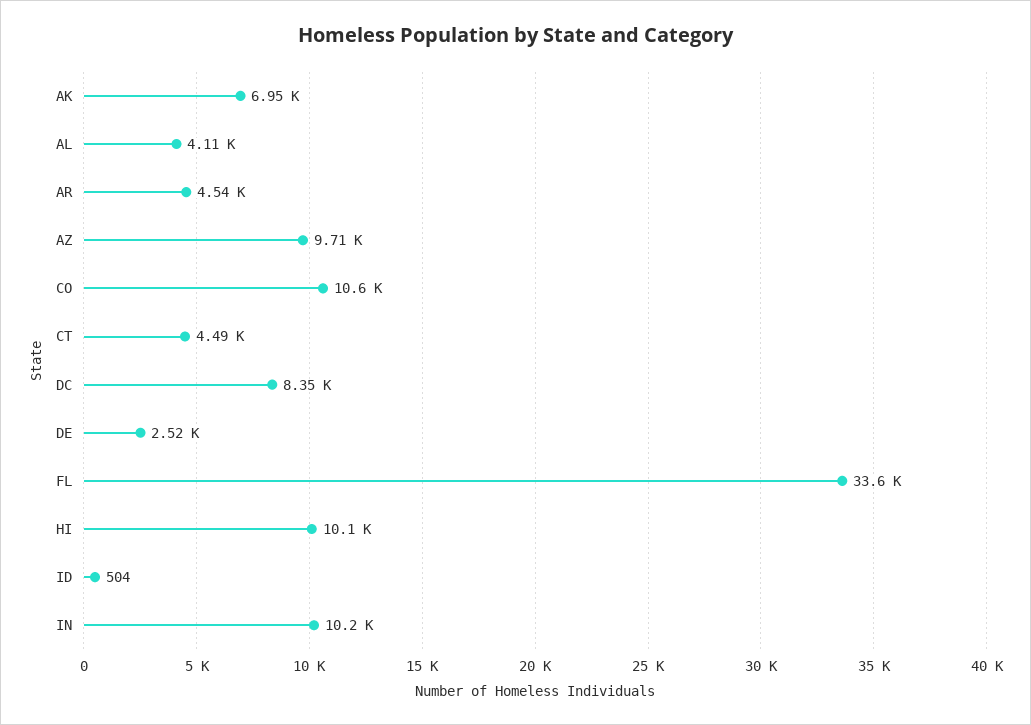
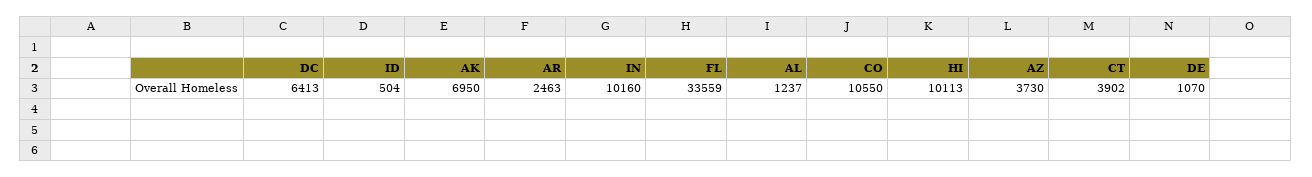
  {
    "AK": 6950,
-   "AL": 4110,
+   "AL": 1237,
-   "AR": 4540,
+   "AR": 2463,
-   "AZ": 9710,
+   "AZ": 3730,
    "CO": 10550,
-   "CT": 4490,
+   "CT": 3902,
-   "DC": 8350,
+   "DC": 6413,
-   "DE": 2520,
+   "DE": 1070,
    "FL": 33559,
    "HI": 10113,
    "ID": 504,
    "IN": 10160
  }

